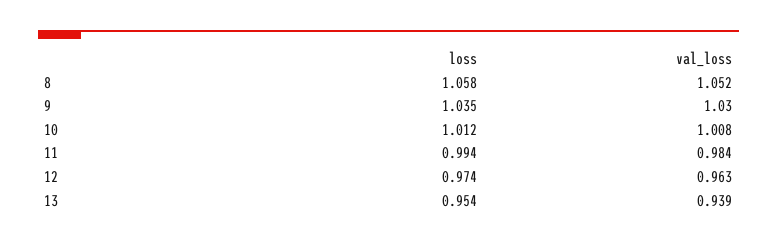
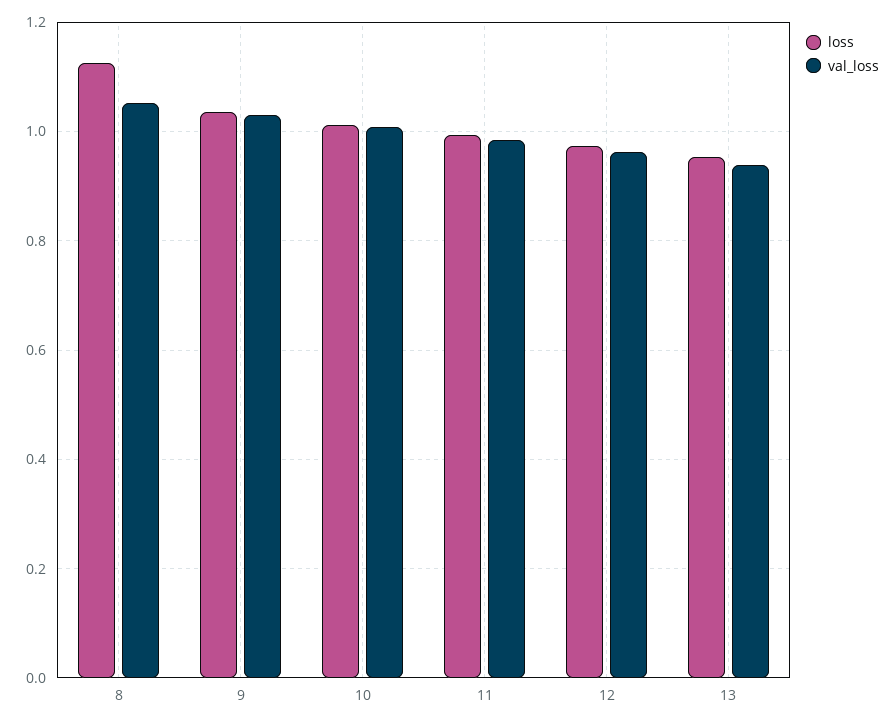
  {
    "loss": {
-     "8": 1.058,
+     "8": 1.12,
      "9": 1.035,
      "10": 1.012,
      "11": 0.994,
      "12": 0.974,
      "13": 0.954
    },
    "val_loss": {
      "8": 1.052,
      "9": 1.03,
      "10": 1.008,
      "11": 0.984,
      "12": 0.963,
      "13": 0.939
    }
  }

